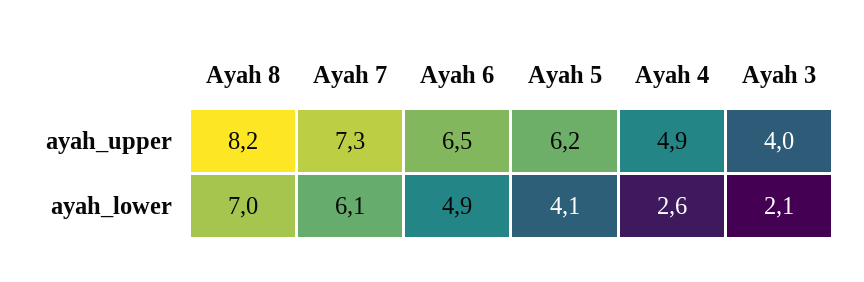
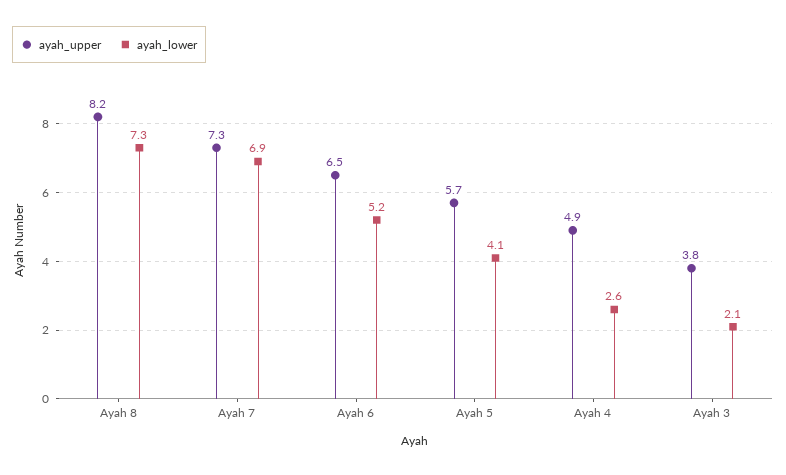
  {
    "ayah_upper": {
      "Ayah 8": 8.2,
      "Ayah 7": 7.3,
      "Ayah 6": 6.5,
-     "Ayah 5": 6.2,
+     "Ayah 5": 5.7,
      "Ayah 4": 4.9,
-     "Ayah 3": 4
+     "Ayah 3": 3.8
    },
    "ayah_lower": {
-     "Ayah 8": 7,
+     "Ayah 8": 7.3,
-     "Ayah 7": 6.1,
+     "Ayah 7": 6.9,
-     "Ayah 6": 4.9,
+     "Ayah 6": 5.2,
      "Ayah 5": 4.1,
      "Ayah 4": 2.6,
      "Ayah 3": 2.1
    }
  }

